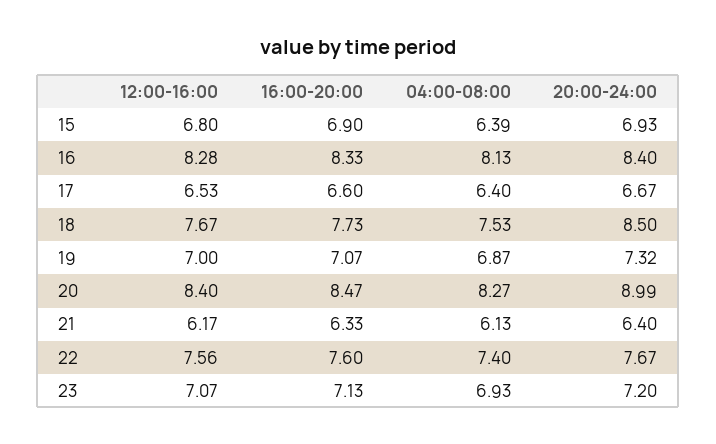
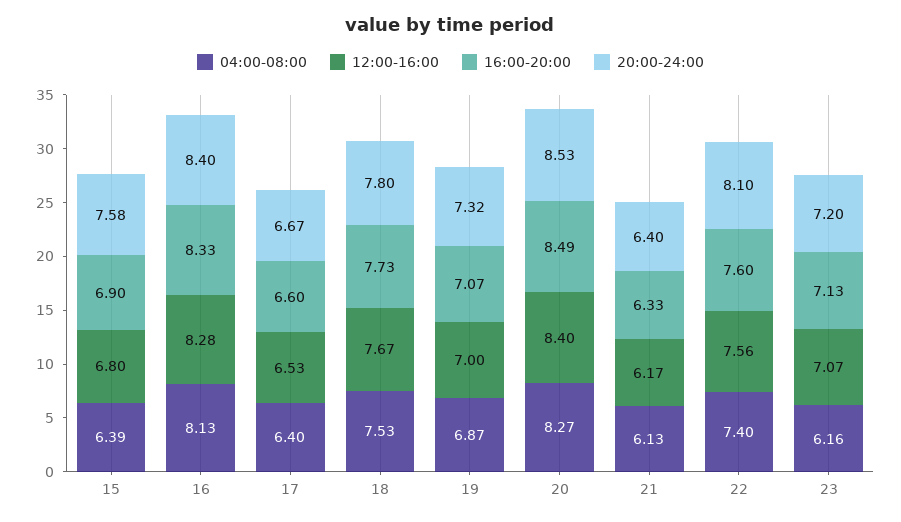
  {
    "12:00-16:00": {
      "15": 6.8,
      "16": 8.28,
      "17": 6.53,
      "18": 7.67,
      "19": 7,
      "20": 8.4,
      "21": 6.17,
      "22": 7.56,
      "23": 7.07
    },
    "16:00-20:00": {
      "15": 6.9,
      "16": 8.33,
      "17": 6.6,
      "18": 7.73,
      "19": 7.07,
-     "20": 8.47,
+     "20": 8.49,
      "21": 6.33,
      "22": 7.6,
      "23": 7.13
    },
    "04:00-08:00": {
      "15": 6.39,
      "16": 8.13,
      "17": 6.4,
      "18": 7.53,
      "19": 6.87,
      "20": 8.27,
      "21": 6.13,
      "22": 7.4,
-     "23": 6.93
+     "23": 6.16
    },
    "20:00-24:00": {
-     "15": 6.93,
+     "15": 7.58,
      "16": 8.4,
      "17": 6.67,
-     "18": 8.5,
+     "18": 7.8,
      "19": 7.32,
-     "20": 8.99,
+     "20": 8.53,
      "21": 6.4,
-     "22": 7.67,
+     "22": 8.1,
      "23": 7.2
    }
  }

